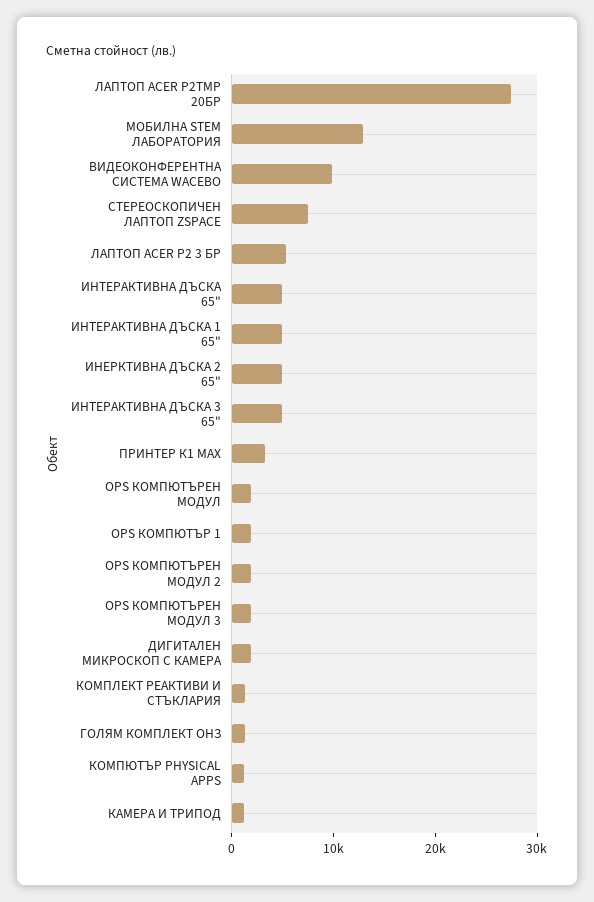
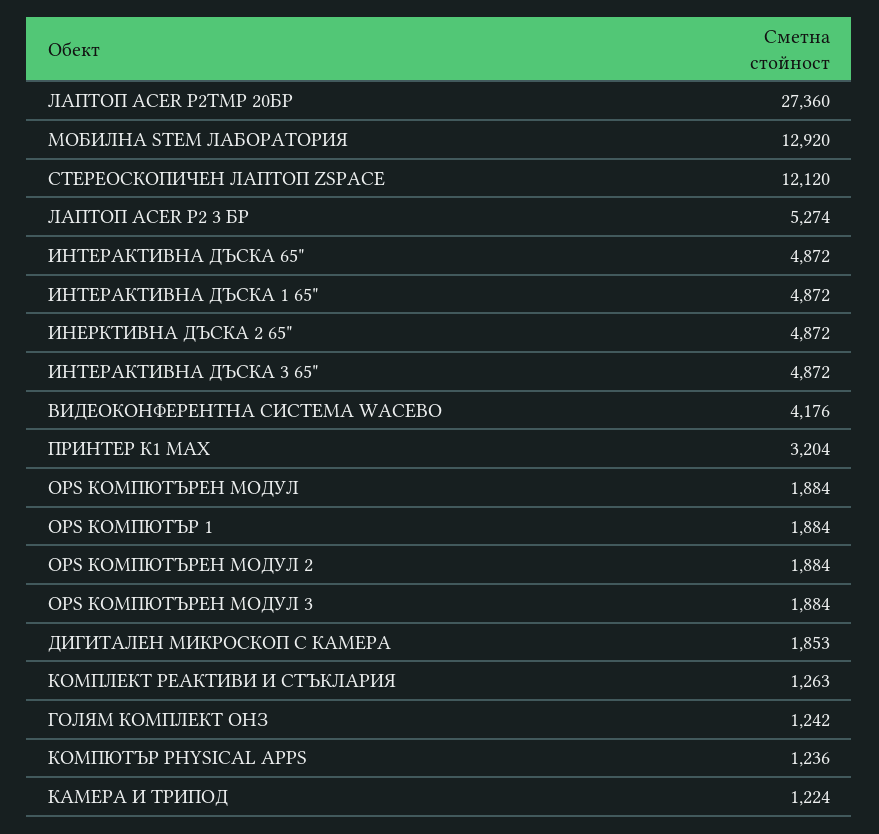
  {
    "ЛАПТОП ACER P2TMP 20БР": 27360,
    "МОБИЛНА STEM ЛАБОРАТОРИЯ": 12920,
-   "ВИДЕОКОНФЕРЕНТНА СИСТЕМА WACEBO": 10000,
+   "ВИДЕОКОНФЕРЕНТНА СИСТЕМА WACEBO": 4176,
-   "СТЕРЕОСКОПИЧЕН ЛАПТОП ZSPACE": 8000,
+   "СТЕРЕОСКОПИЧЕН ЛАПТОП ZSPACE": 12120,
    "ЛАПТОП ACER P2 3 БР": 5274,
    "ИНТЕРАКТИВНА ДЪСКА 65\"": 4872,
    "ИНТЕРАКТИВНА ДЪСКА 1 65\"": 4872,
    "ИНЕРКТИВНА ДЪСКА 2 65\"": 4872,
    "ИНТЕРАКТИВНА ДЪСКА 3 65\"": 4872,
    "ПРИНТЕР К1 МАХ": 3204,
    "OPS КОМПЮТЪРЕН МОДУЛ": 1884,
    "OPS КОМПЮТЪР 1": 1884,
    "OPS КОМПЮТЪРЕН МОДУЛ 2": 1884,
    "OPS КОМПЮТЪРЕН МОДУЛ 3": 1884,
    "ДИГИТАЛЕН МИКРОСКОП С КАМЕРА": 1853,
    "КОМПЛЕКТ РЕАКТИВИ И СТЪКЛАРИЯ": 1263,
    "ГОЛЯМ КОМПЛЕКТ ОНЗ": 1242,
    "КОМПЮТЪР PHYSICAL APPS": 1236,
    "КАМЕРА И ТРИПОД": 1224
  }

